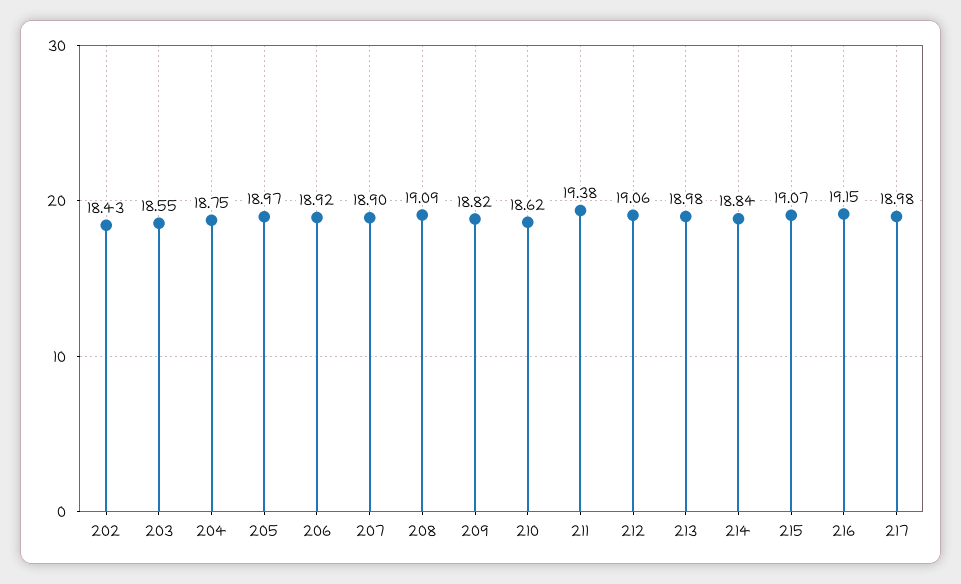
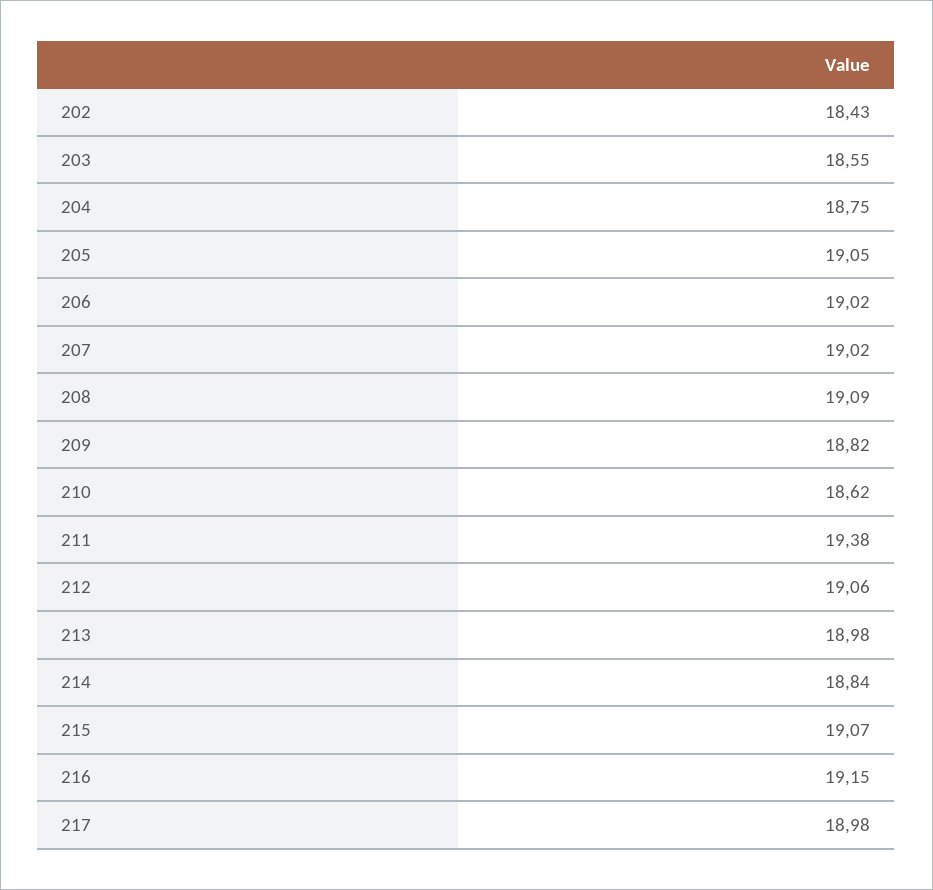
  {
    "202": 18.43,
    "203": 18.55,
    "204": 18.75,
-   "205": 18.97,
+   "205": 19.05,
-   "206": 18.92,
+   "206": 19.02,
-   "207": 18.9,
+   "207": 19.02,
    "208": 19.09,
    "209": 18.82,
    "210": 18.62,
    "211": 19.38,
    "212": 19.06,
    "213": 18.98,
    "214": 18.84,
    "215": 19.07,
    "216": 19.15,
    "217": 18.98
  }

